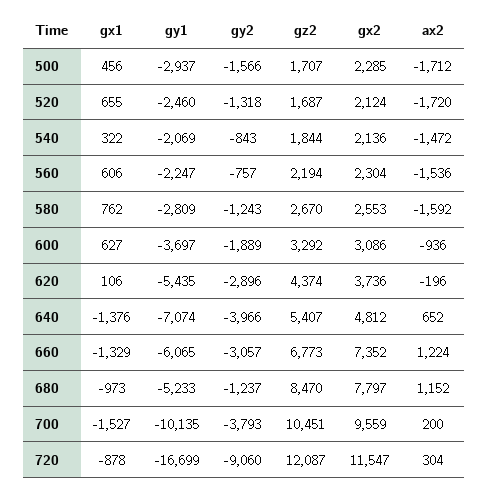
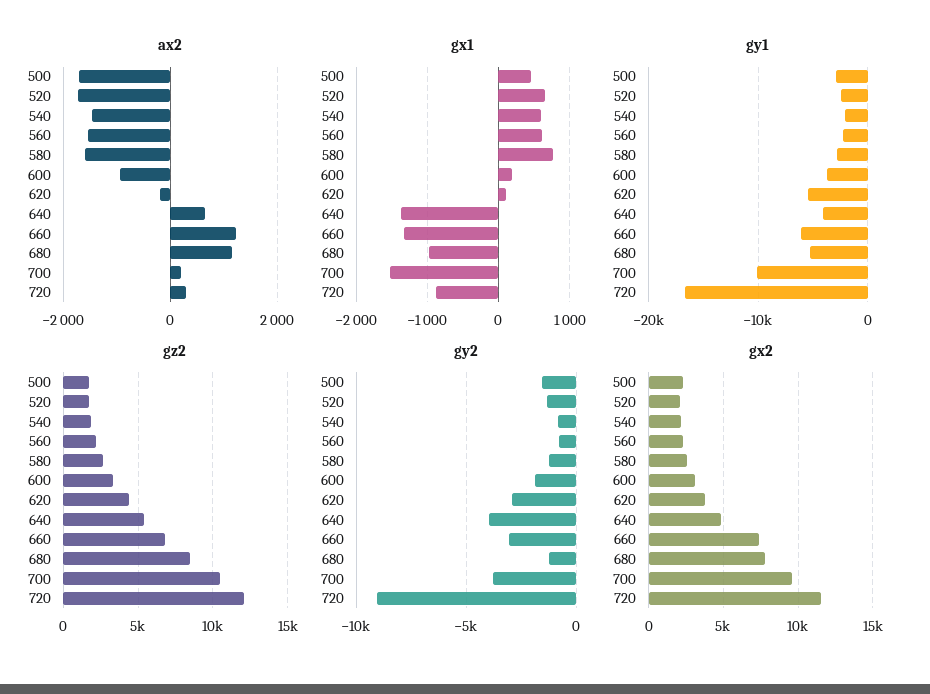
  {
    "gx1": {
      "500": 456,
      "520": 655,
-     "540": 322,
+     "540": 600,
      "560": 606,
      "580": 762,
-     "600": 627,
+     "600": 200,
      "620": 106,
      "640": -1376,
      "660": -1329,
      "680": -973,
      "700": -1527,
      "720": -878
    },
    "gy1": {
      "500": -2937,
      "520": -2460,
      "540": -2069,
      "560": -2247,
      "580": -2809,
      "600": -3697,
      "620": -5435,
-     "640": -7074,
+     "640": -4000,
      "660": -6065,
      "680": -5233,
      "700": -10135,
      "720": -16699
    },
    "gy2": {
      "500": -1566,
      "520": -1318,
      "540": -843,
      "560": -757,
      "580": -1243,
      "600": -1889,
      "620": -2896,
      "640": -3966,
      "660": -3057,
      "680": -1237,
      "700": -3793,
      "720": -9060
    },
    "gz2": {
      "500": 1707,
      "520": 1687,
      "540": 1844,
      "560": 2194,
      "580": 2670,
      "600": 3292,
      "620": 4374,
      "640": 5407,
      "660": 6773,
      "680": 8470,
      "700": 10451,
      "720": 12087
    },
    "gx2": {
      "500": 2285,
      "520": 2124,
      "540": 2136,
      "560": 2304,
      "580": 2553,
      "600": 3086,
      "620": 3736,
      "640": 4812,
      "660": 7352,
      "680": 7797,
      "700": 9559,
      "720": 11547
    },
    "ax2": {
      "500": -1712,
      "520": -1720,
      "540": -1472,
      "560": -1536,
      "580": -1592,
      "600": -936,
      "620": -196,
      "640": 652,
      "660": 1224,
      "680": 1152,
      "700": 200,
      "720": 304
    }
  }

